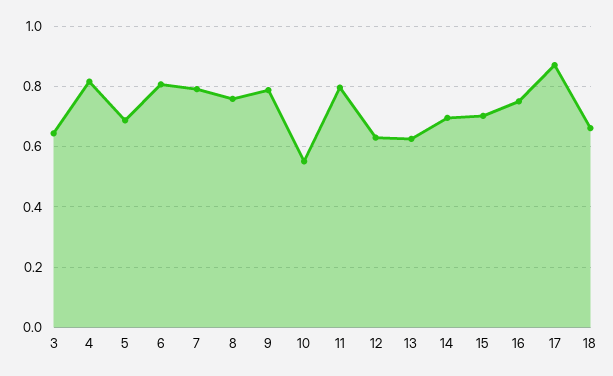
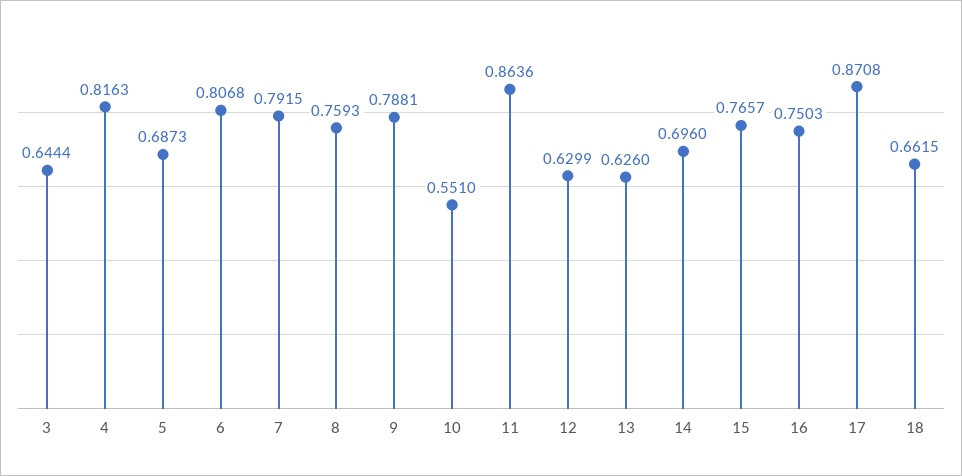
  {
    "3": 0.6444,
    "4": 0.8163,
    "5": 0.6873,
    "6": 0.8068,
    "7": 0.7915,
    "8": 0.7593,
    "9": 0.7881,
    "10": 0.551,
-   "11": 0.8,
+   "11": 0.8636,
    "12": 0.6299,
    "13": 0.626,
    "14": 0.696,
-   "15": 0.7,
+   "15": 0.7657,
    "16": 0.7503,
    "17": 0.8708,
    "18": 0.6615
  }

